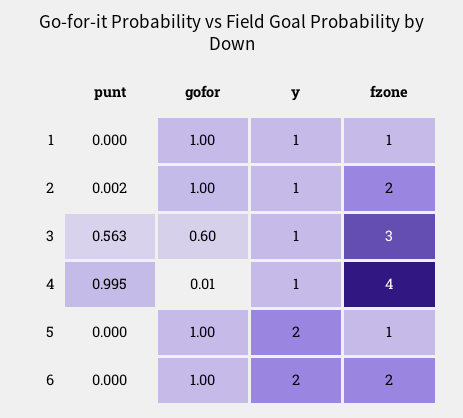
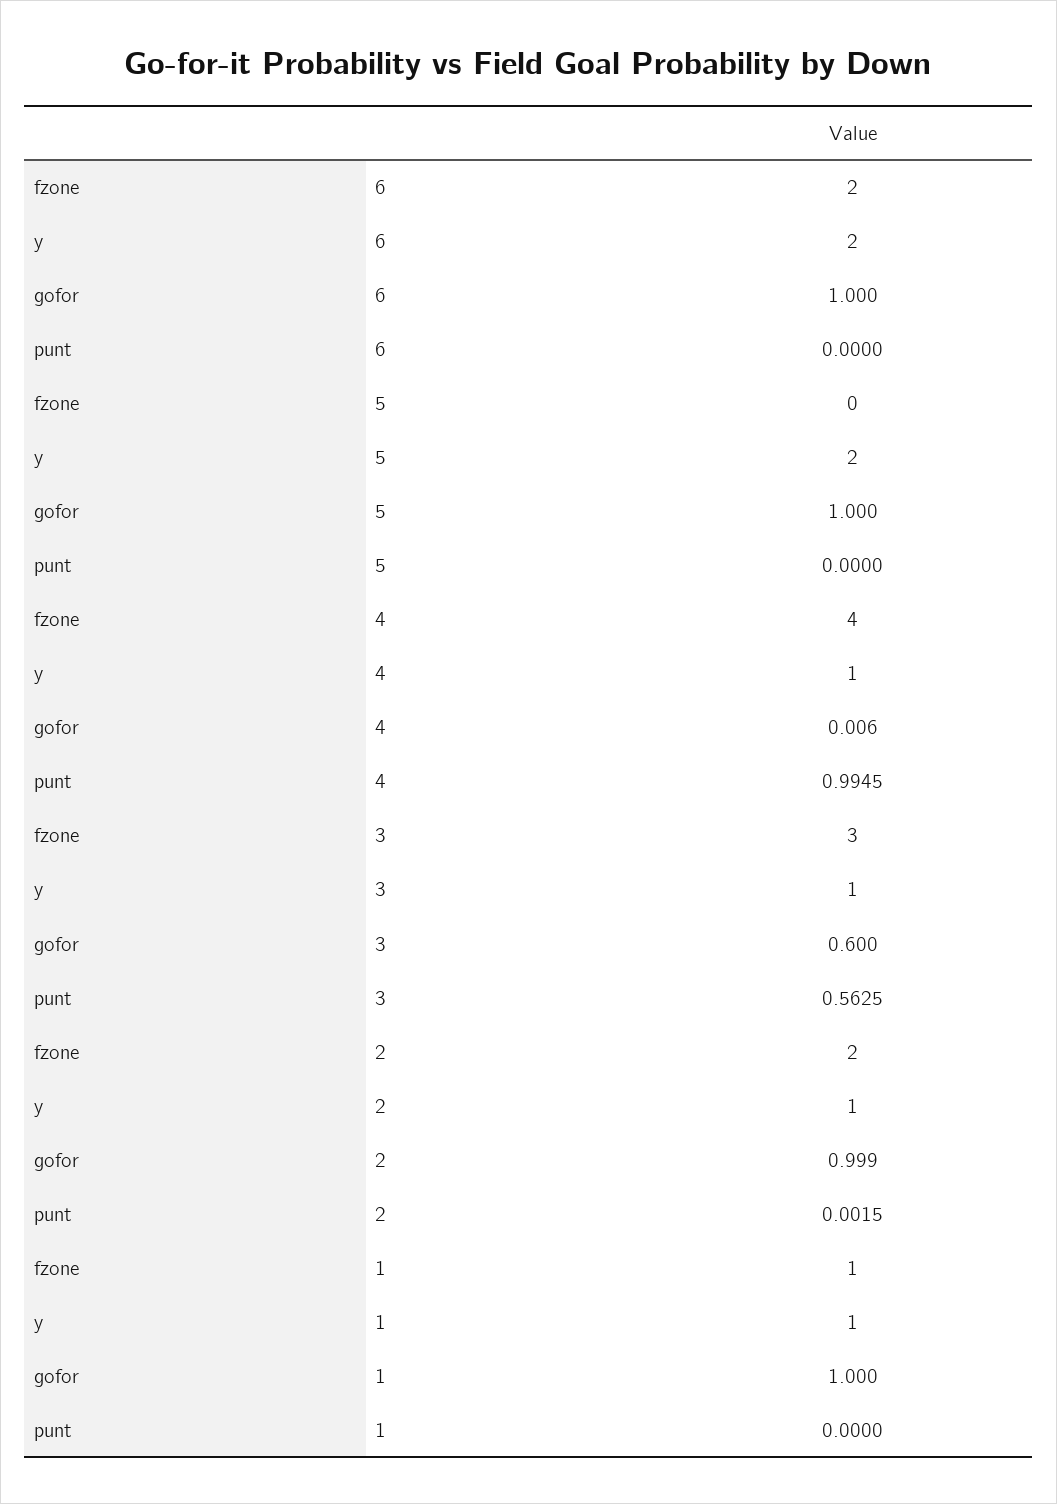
  {
    "punt": {
      "1": 0,
      "2": 0.0015,
      "3": 0.5625,
      "4": 0.9945,
      "5": 0,
      "6": 0
    },
    "gofor": {
      "1": 1,
      "2": 0.999,
      "3": 0.6,
      "4": 0.006,
      "5": 1,
      "6": 1
    },
    "y": {
      "1": 1,
      "2": 1,
      "3": 1,
      "4": 1,
      "5": 2,
      "6": 2
    },
    "fzone": {
      "1": 1,
      "2": 2,
      "3": 3,
      "4": 4,
-     "5": 1,
+     "5": 0,
      "6": 2
    }
  }

